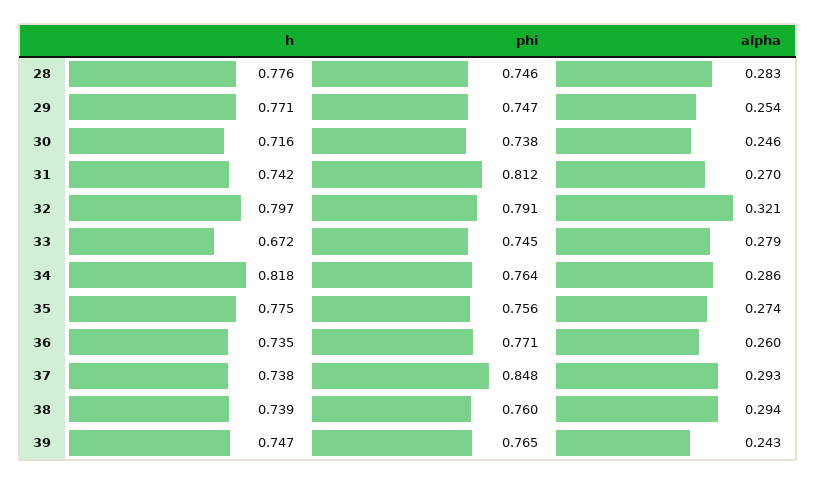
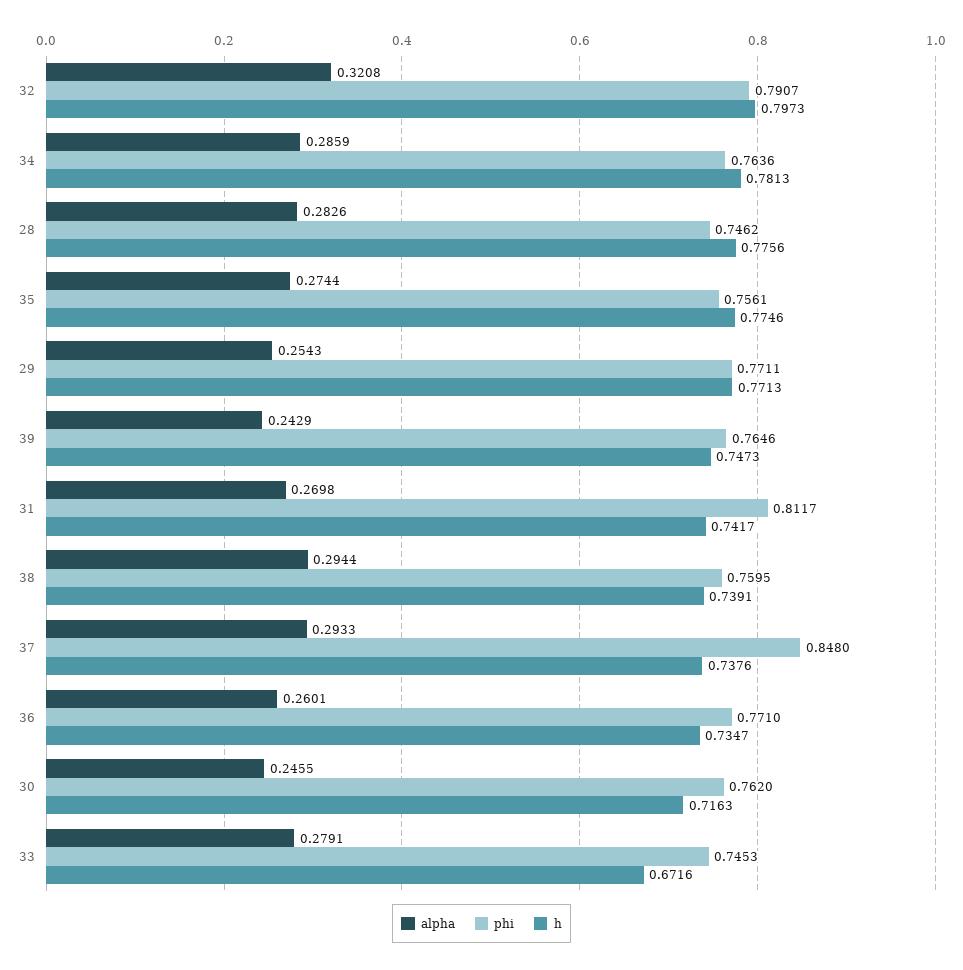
  {
    "h": {
      "28": 0.7756,
      "29": 0.7713,
      "30": 0.7163,
      "31": 0.7417,
      "32": 0.7973,
      "33": 0.6716,
-     "34": 0.818,
+     "34": 0.7813,
      "35": 0.7746,
      "36": 0.7347,
      "37": 0.7376,
      "38": 0.7391,
      "39": 0.7473
    },
    "phi": {
      "28": 0.7462,
-     "29": 0.747,
+     "29": 0.7711,
-     "30": 0.738,
+     "30": 0.762,
      "31": 0.8117,
      "32": 0.7907,
      "33": 0.7453,
      "34": 0.7636,
      "35": 0.7561,
      "36": 0.771,
      "37": 0.848,
      "38": 0.7595,
      "39": 0.7646
    },
    "alpha": {
      "28": 0.2826,
      "29": 0.2543,
      "30": 0.2455,
      "31": 0.2698,
      "32": 0.3208,
      "33": 0.2791,
      "34": 0.2859,
      "35": 0.2744,
      "36": 0.2601,
      "37": 0.2933,
      "38": 0.2944,
      "39": 0.2429
    }
  }

